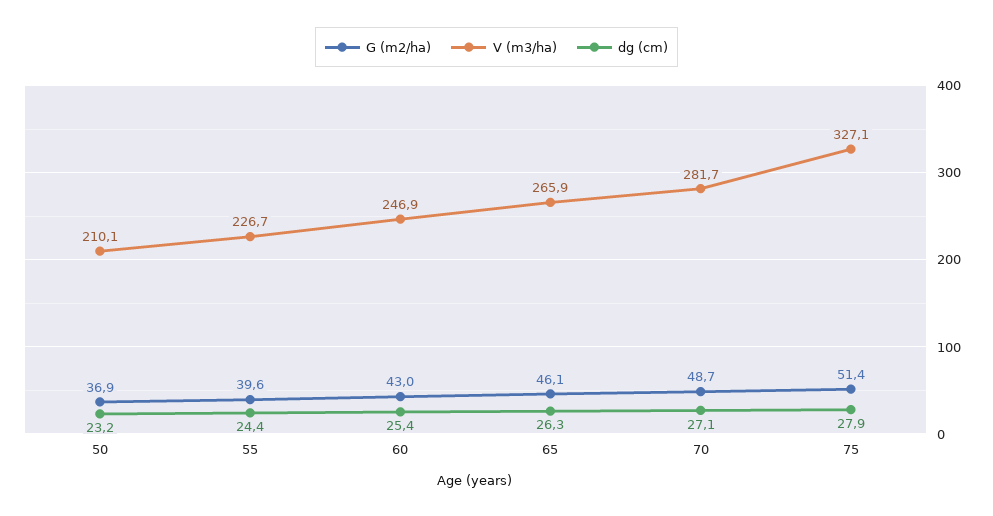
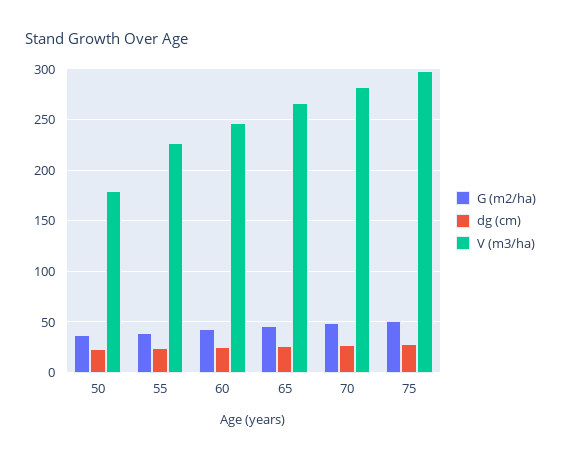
  {
    "G (m2/ha)": {
      "50": 36.9,
      "55": 39.6,
      "60": 43,
      "65": 46.1,
      "70": 48.7,
      "75": 51.4
    },
    "V (m3/ha)": {
-     "50": 210.1,
+     "50": 180,
      "55": 226.7,
      "60": 246.9,
      "65": 265.9,
      "70": 281.7,
-     "75": 327.1
+     "75": 300
    },
    "dg (cm)": {
      "50": 23.2,
      "55": 24.4,
      "60": 25.4,
      "65": 26.3,
      "70": 27.1,
      "75": 27.9
    }
  }

